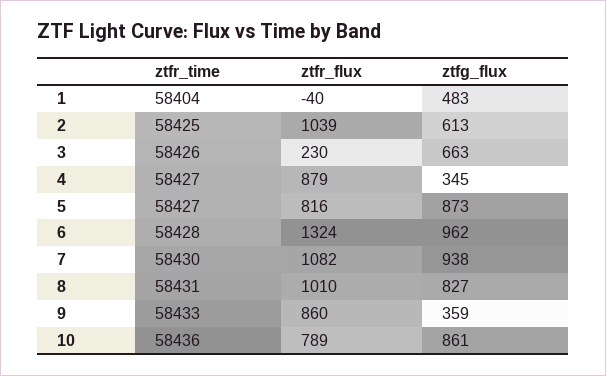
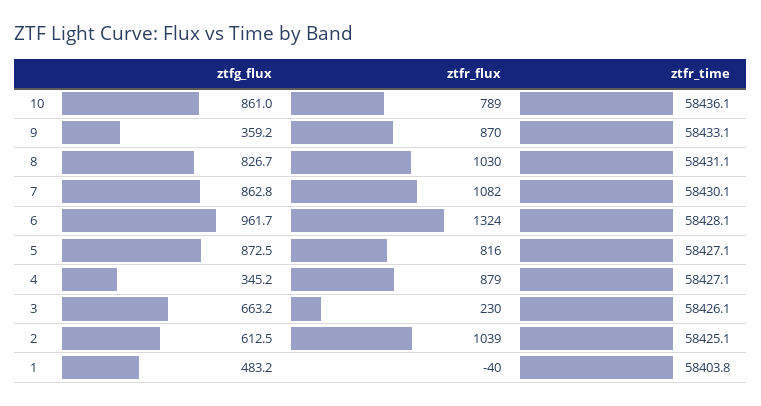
  {
    "ztfr_time": {
      "1": 58403.8,
      "2": 58425.1,
      "3": 58426.1,
      "4": 58427.1,
      "5": 58427.1,
      "6": 58428.1,
      "7": 58430.1,
      "8": 58431.1,
      "9": 58433.1,
      "10": 58436.1
    },
    "ztfr_flux": {
      "1": -40,
      "2": 1039,
      "3": 230,
      "4": 879,
      "5": 816,
      "6": 1324,
      "7": 1082,
-     "8": 1010,
+     "8": 1030,
-     "9": 860,
+     "9": 870,
      "10": 789
    },
    "ztfg_flux": {
      "1": 483.2,
      "2": 612.5,
      "3": 663.2,
      "4": 345.2,
      "5": 872.5,
      "6": 961.7,
-     "7": 938,
+     "7": 862.8,
      "8": 826.7,
      "9": 359.2,
      "10": 861
    }
  }

